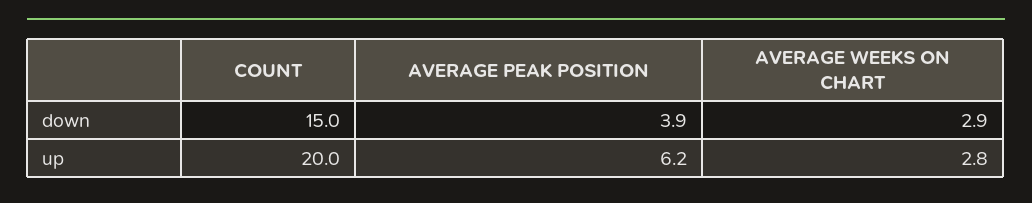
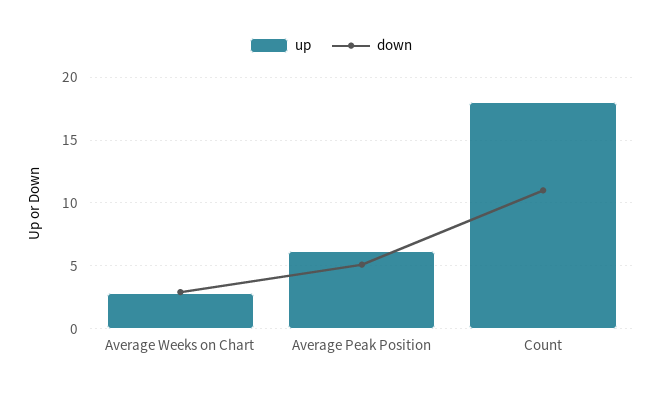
  {
    "down": {
-     "COUNT": 15,
+     "COUNT": 11,
-     "AVERAGE PEAK POSITION": 3.9,
+     "AVERAGE PEAK POSITION": 5,
      "AVERAGE WEEKS ON CHART": 2.9
    },
    "up": {
-     "COUNT": 20,
+     "COUNT": 18,
      "AVERAGE PEAK POSITION": 6.2,
      "AVERAGE WEEKS ON CHART": 2.8
    }
  }

